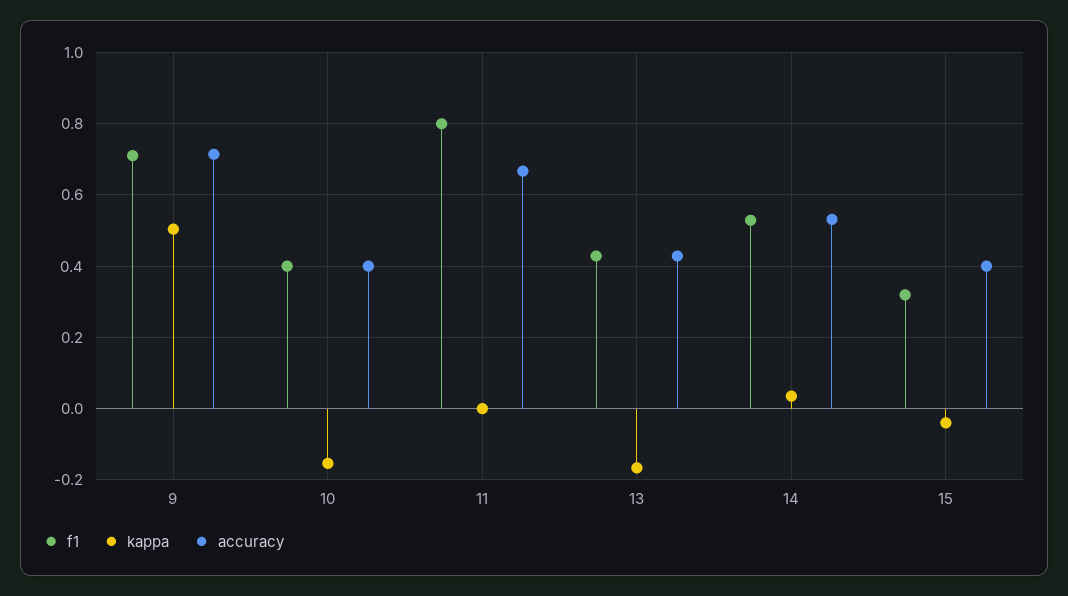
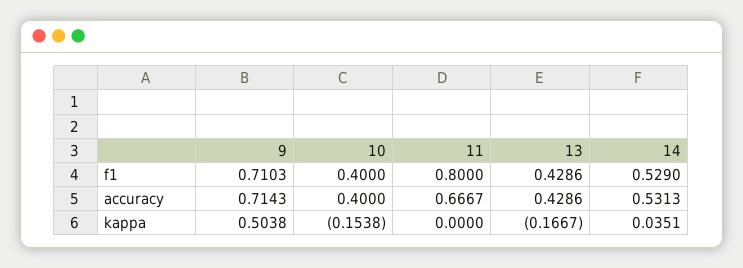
  {
    "f1": {
      "9": 0.7103,
      "10": 0.4,
      "11": 0.8,
      "13": 0.4286,
-     "14": 0.529,
+     "14": 0.529
-     "15": 0.32
    },
    "kappa": {
      "9": 0.5038,
      "10": -0.1538,
      "11": 0,
      "13": -0.1667,
-     "14": 0.0351,
+     "14": 0.0351
-     "15": -0.04
    },
    "accuracy": {
      "9": 0.7143,
      "10": 0.4,
      "11": 0.6667,
      "13": 0.4286,
-     "14": 0.5313,
+     "14": 0.5313
-     "15": 0.4
    }
  }

